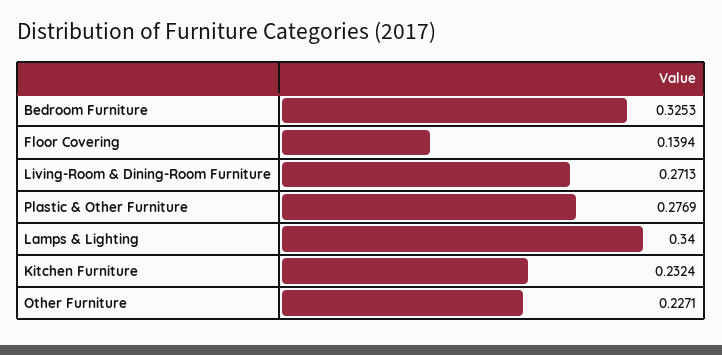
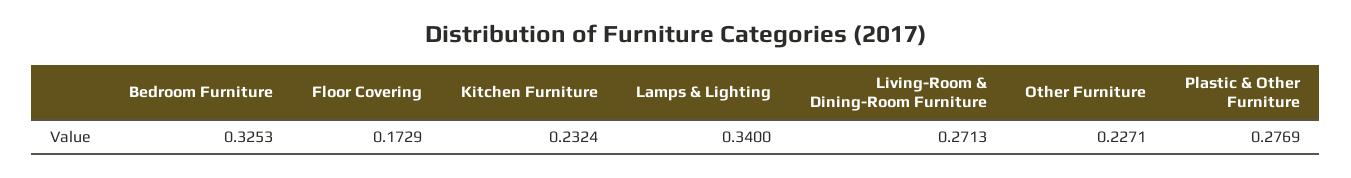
  {
    "Bedroom Furniture": 0.3253,
-   "Floor Covering": 0.1394,
+   "Floor Covering": 0.1729,
    "Living-Room & Dining-Room Furniture": 0.2713,
    "Plastic & Other Furniture": 0.2769,
    "Lamps & Lighting": 0.34,
    "Kitchen Furniture": 0.2324,
    "Other Furniture": 0.2271
  }

